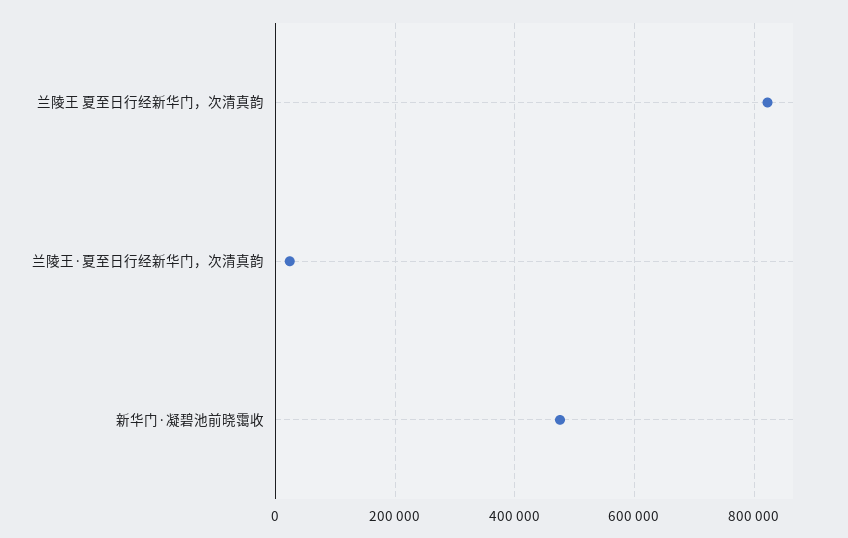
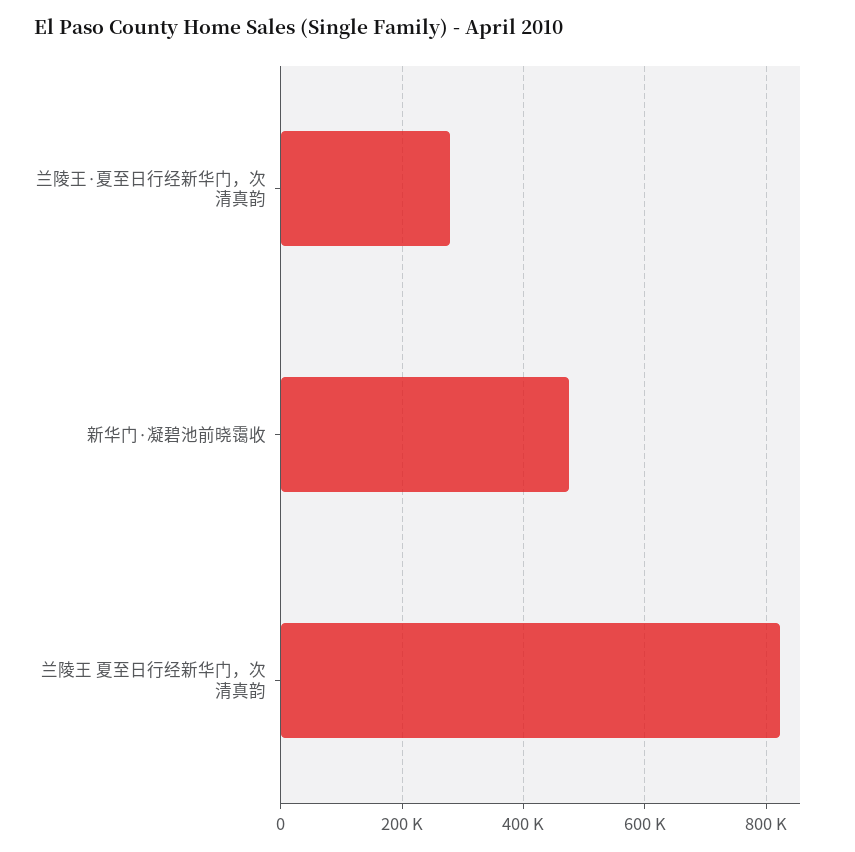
  {
    "兰陵王 夏至日行经新华门，次清真韵": 820000,
-   "兰陵王·夏至日行经新华门，次清真韵": 20000,
+   "兰陵王·夏至日行经新华门，次清真韵": 280000,
    "新华门·凝碧池前晓霭收": 480000
  }

